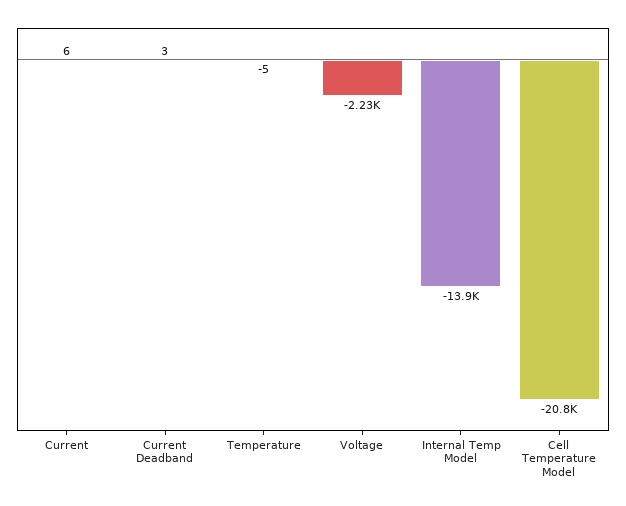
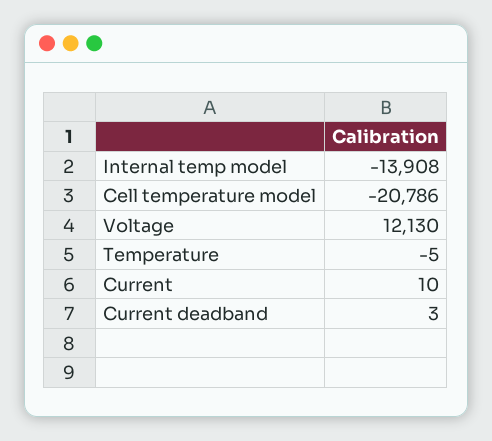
  {
-   "Current": 6,
+   "Current": 10,
    "Current Deadband": 3,
    "Temperature": -5,
-   "Voltage": -2230,
+   "Voltage": 12130,
    "Internal Temp Model": -13908,
    "Cell Temperature Model": -20786
  }

